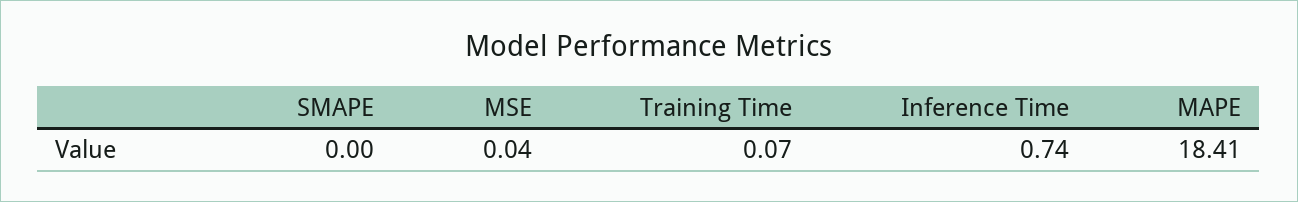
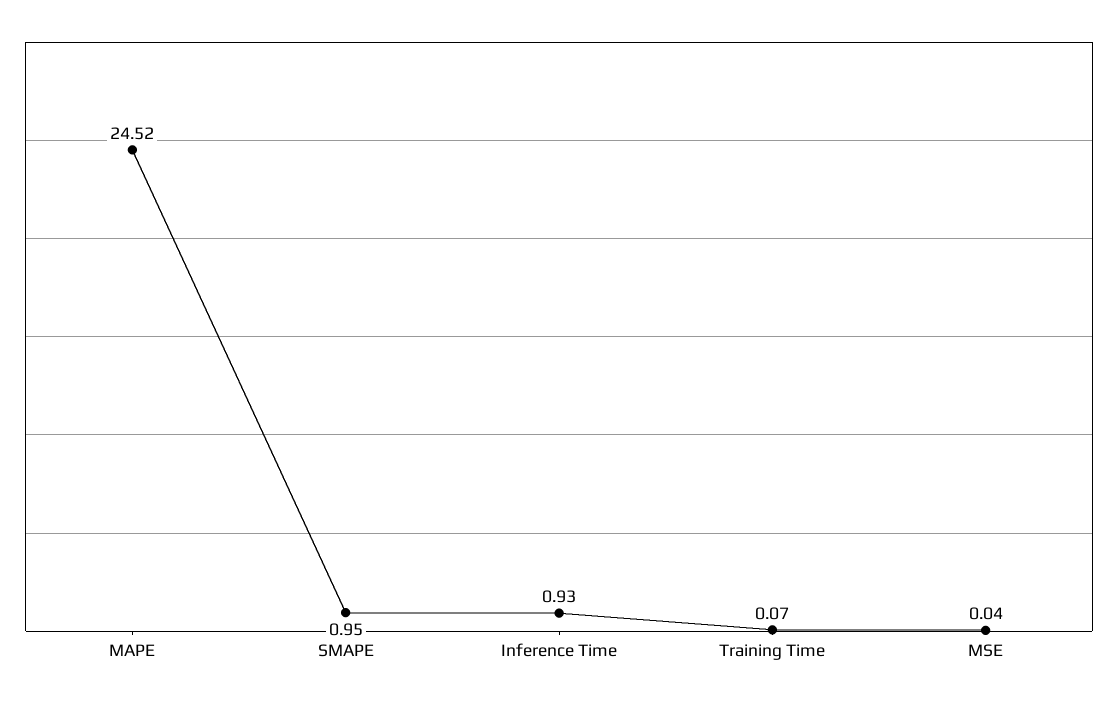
  {
-   "SMAPE": 0,
+   "SMAPE": 0.95,
    "MSE": 0.04,
    "Training Time": 0.07,
-   "Inference Time": 0.74,
+   "Inference Time": 0.93,
-   "MAPE": 18.41
+   "MAPE": 24.52
  }

